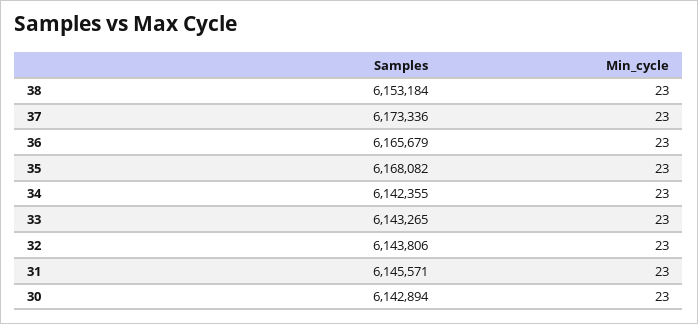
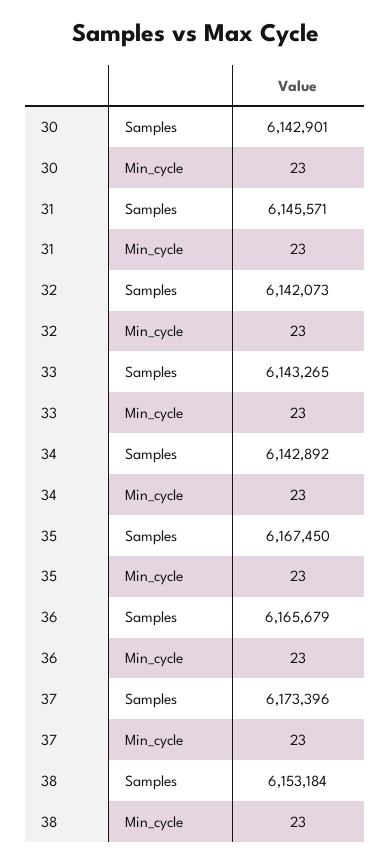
  {
    "Samples": {
      "38": 6153184,
-     "37": 6173336,
+     "37": 6173396,
      "36": 6165679,
-     "35": 6168082,
+     "35": 6167450,
-     "34": 6142355,
+     "34": 6142892,
      "33": 6143265,
-     "32": 6143806,
+     "32": 6142073,
      "31": 6145571,
-     "30": 6142894
+     "30": 6142901
    },
    "Min_cycle": {
      "38": 23,
      "37": 23,
      "36": 23,
      "35": 23,
      "34": 23,
      "33": 23,
      "32": 23,
      "31": 23,
      "30": 23
    }
  }

